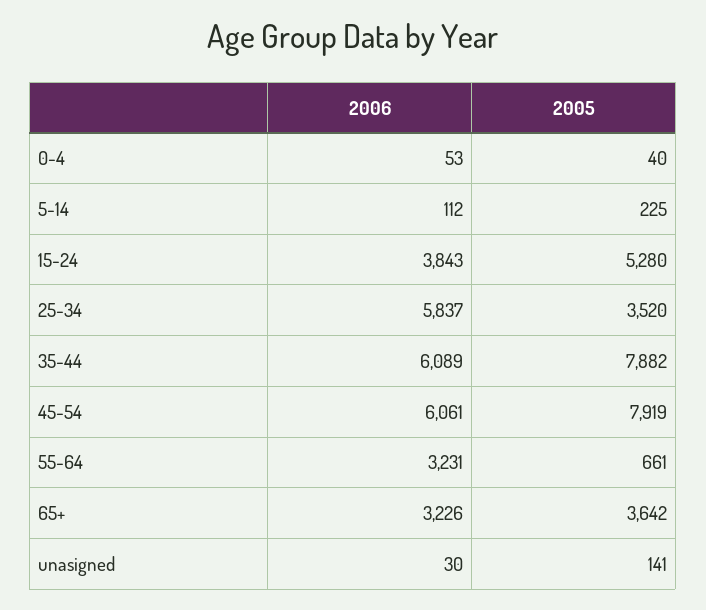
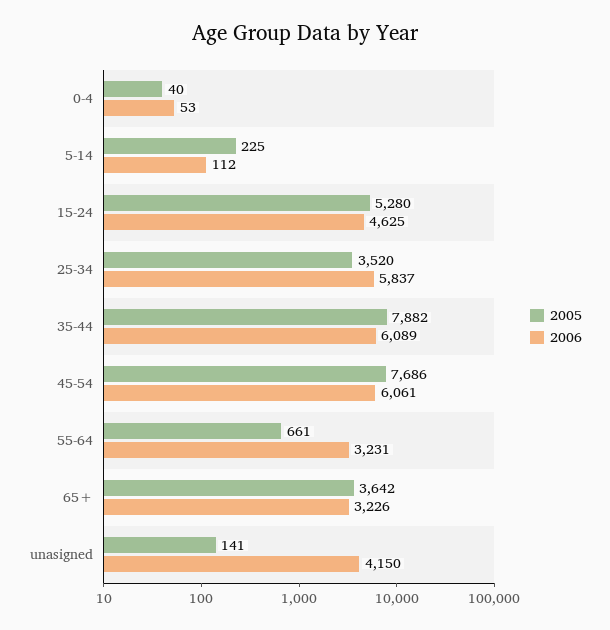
  {
    "2006": {
      "0-4": 53,
      "5-14": 112,
-     "15-24": 3843,
+     "15-24": 4625,
      "25-34": 5837,
      "35-44": 6089,
      "45-54": 6061,
      "55-64": 3231,
      "65+": 3226,
-     "unasigned": 30
+     "unasigned": 4150
    },
    "2005": {
      "0-4": 40,
      "5-14": 225,
      "15-24": 5280,
      "25-34": 3520,
      "35-44": 7882,
-     "45-54": 7919,
+     "45-54": 7686,
      "55-64": 661,
      "65+": 3642,
      "unasigned": 141
    }
  }

